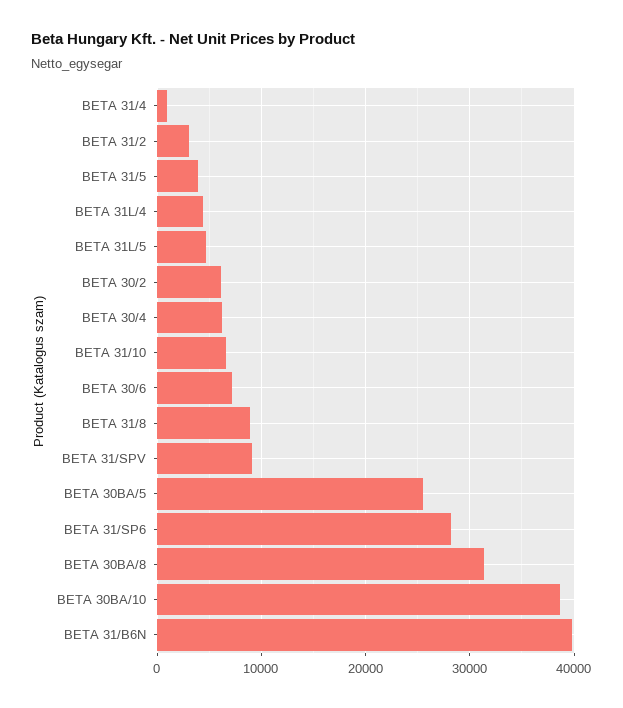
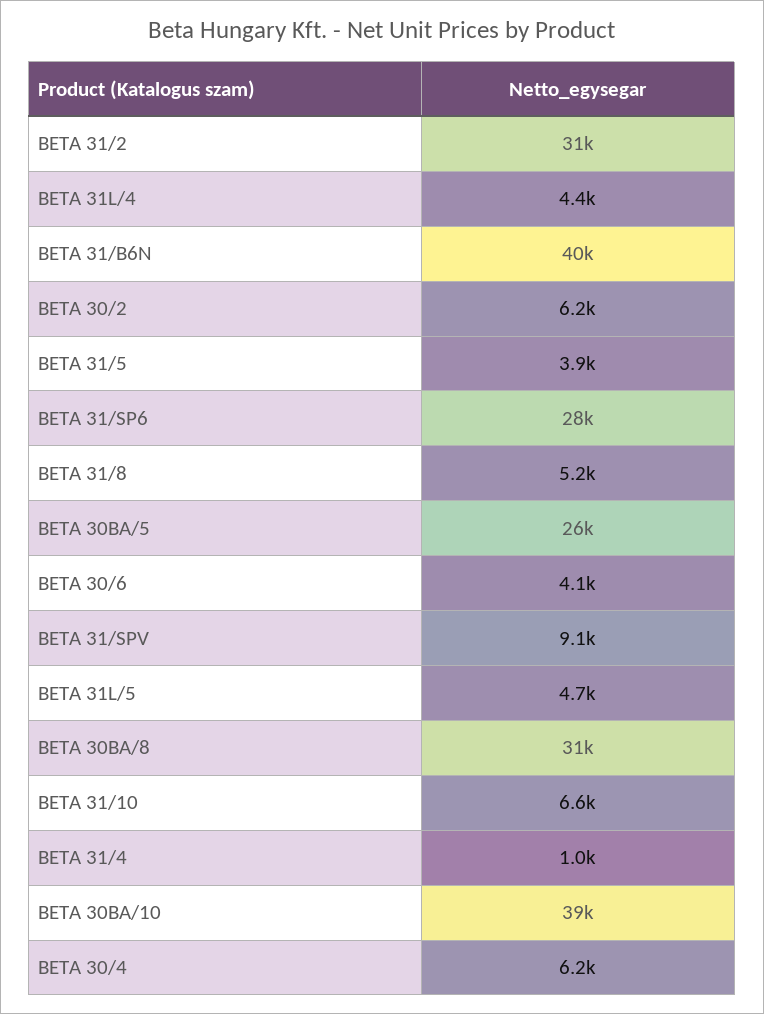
  {
    "BETA 31/4": 1000,
-   "BETA 31/2": 3000,
+   "BETA 31/2": 31000,
    "BETA 31/5": 3900,
    "BETA 31L/4": 4400,
    "BETA 31L/5": 4700,
    "BETA 30/2": 6200,
    "BETA 30/4": 6200,
    "BETA 31/10": 6600,
-   "BETA 30/6": 7000,
+   "BETA 30/6": 4100,
-   "BETA 31/8": 9000,
+   "BETA 31/8": 5200,
    "BETA 31/SPV": 9100,
    "BETA 30BA/5": 26000,
    "BETA 31/SP6": 28000,
    "BETA 30BA/8": 31000,
    "BETA 30BA/10": 39000,
    "BETA 31/B6N": 40000
  }

